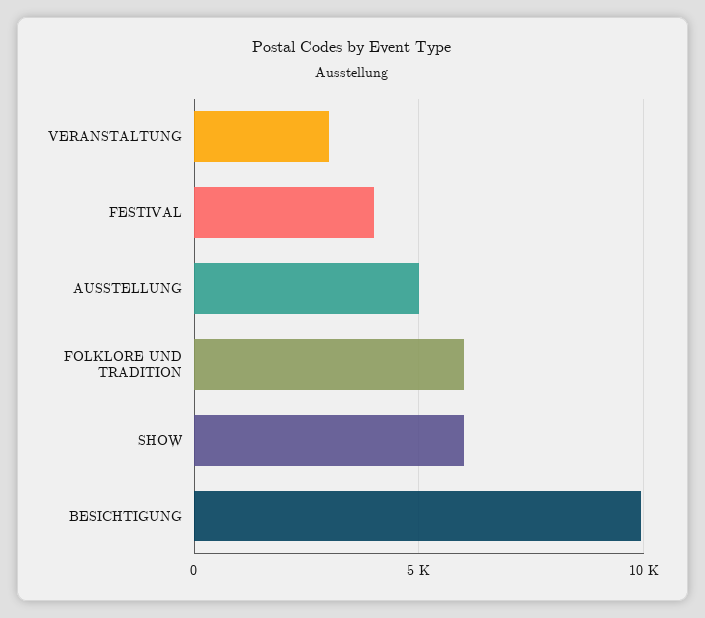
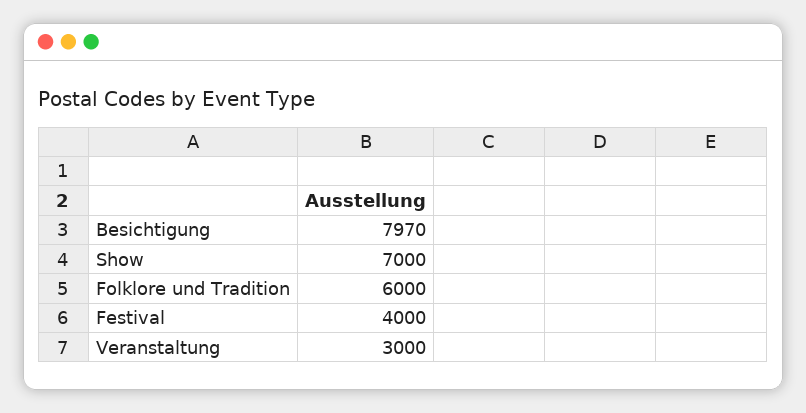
  {
    "VERANSTALTUNG": 3000,
    "FESTIVAL": 4000,
-   "AUSSTELLUNG": 5000,
    "FOLKLORE UND TRADITION": 6000,
-   "SHOW": 6000,
+   "SHOW": 7000,
-   "BESICHTIGUNG": 10000
+   "BESICHTIGUNG": 7970
  }

